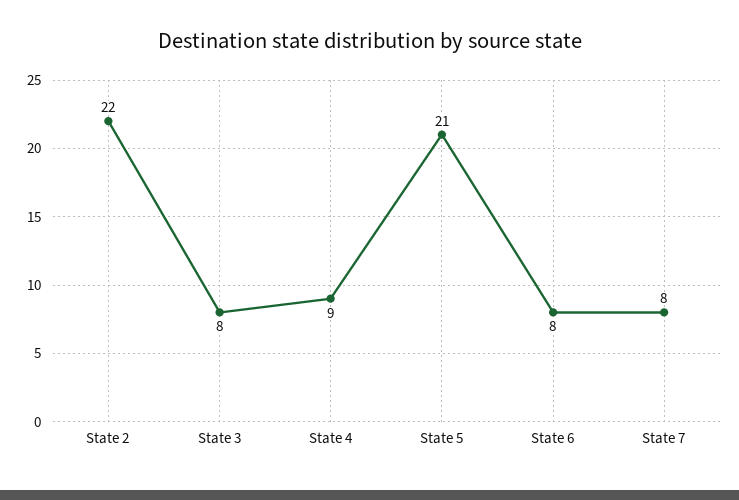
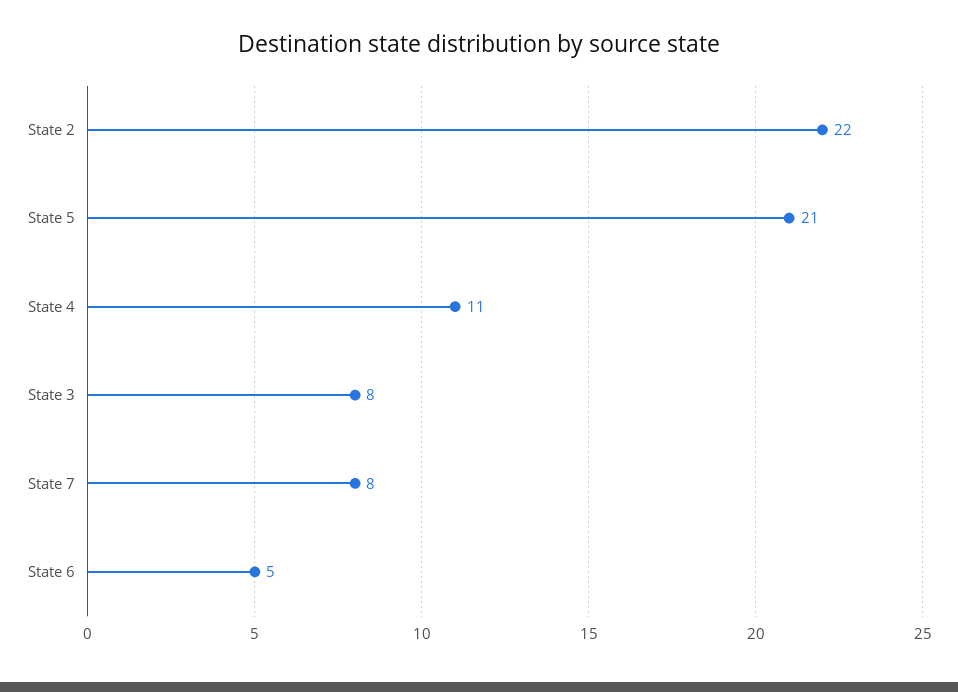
  {
    "State 2": 22,
    "State 3": 8,
-   "State 4": 9,
+   "State 4": 11,
    "State 5": 21,
-   "State 6": 8,
+   "State 6": 5,
    "State 7": 8
  }

